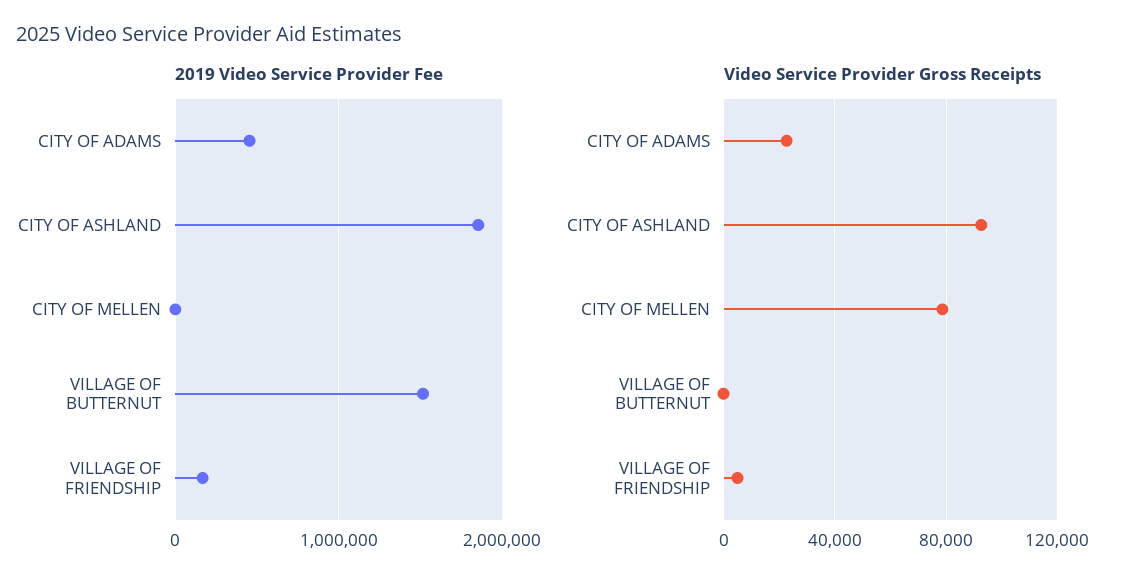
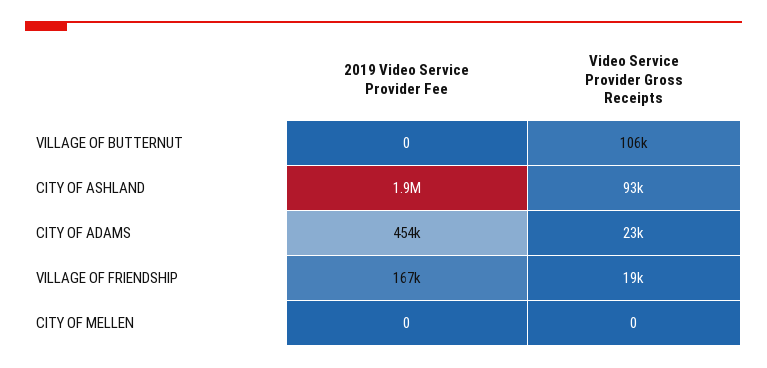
  {
    "2019 Video Service Provider Fee": {
      "CITY OF ADAMS": 454000,
      "CITY OF ASHLAND": 1900000,
      "CITY OF MELLEN": 0,
-     "VILLAGE OF BUTTERNUT": 1500000,
+     "VILLAGE OF BUTTERNUT": 0,
      "VILLAGE OF FRIENDSHIP": 167000
    },
    "Video Service Provider Gross Receipts": {
      "CITY OF ADAMS": 23000,
      "CITY OF ASHLAND": 93000,
-     "CITY OF MELLEN": 80000,
+     "CITY OF MELLEN": 0,
-     "VILLAGE OF BUTTERNUT": 0,
+     "VILLAGE OF BUTTERNUT": 106000,
-     "VILLAGE OF FRIENDSHIP": 5000
+     "VILLAGE OF FRIENDSHIP": 19000
    }
  }

